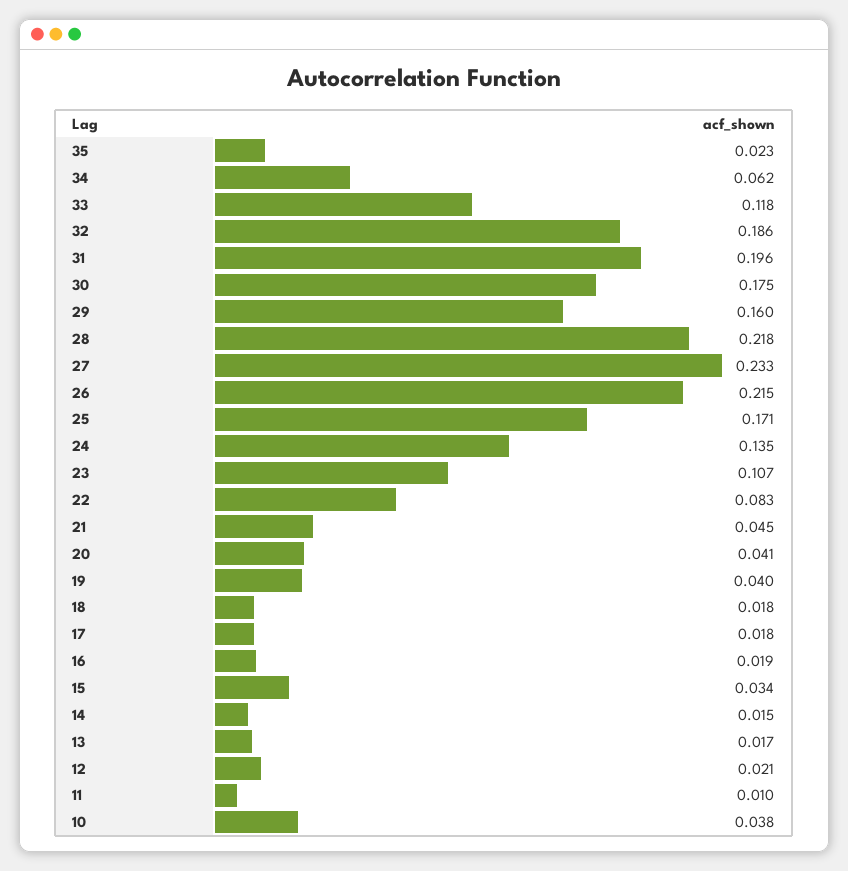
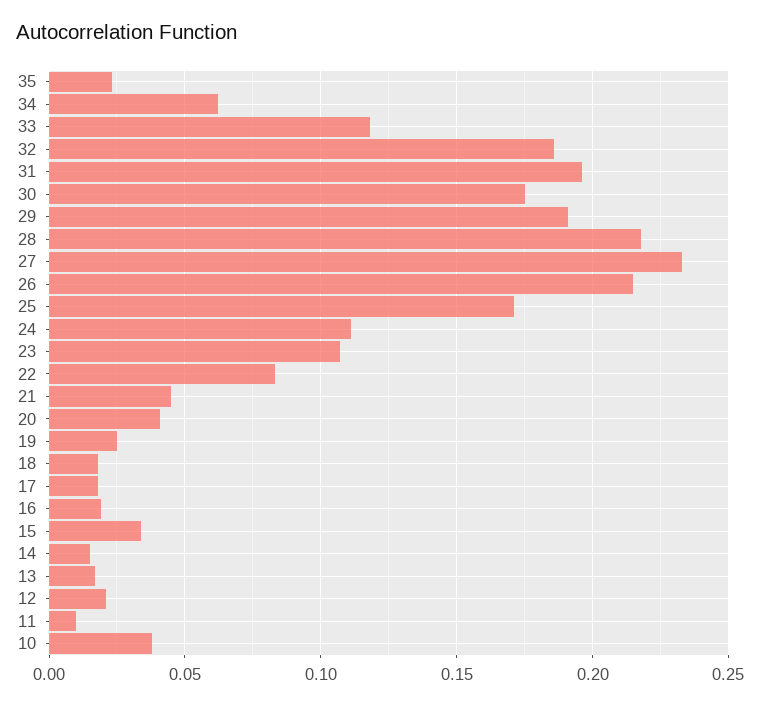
  {
    "35": 0.023,
    "34": 0.062,
    "33": 0.118,
    "32": 0.186,
    "31": 0.196,
    "30": 0.175,
-   "29": 0.16,
+   "29": 0.19,
    "28": 0.218,
    "27": 0.233,
    "26": 0.215,
    "25": 0.171,
-   "24": 0.135,
+   "24": 0.11,
    "23": 0.107,
    "22": 0.083,
    "21": 0.045,
    "20": 0.041,
-   "19": 0.04,
+   "19": 0.025,
    "18": 0.018,
    "17": 0.018,
    "16": 0.019,
    "15": 0.034,
    "14": 0.015,
    "13": 0.017,
    "12": 0.021,
    "11": 0.01,
    "10": 0.038
  }

